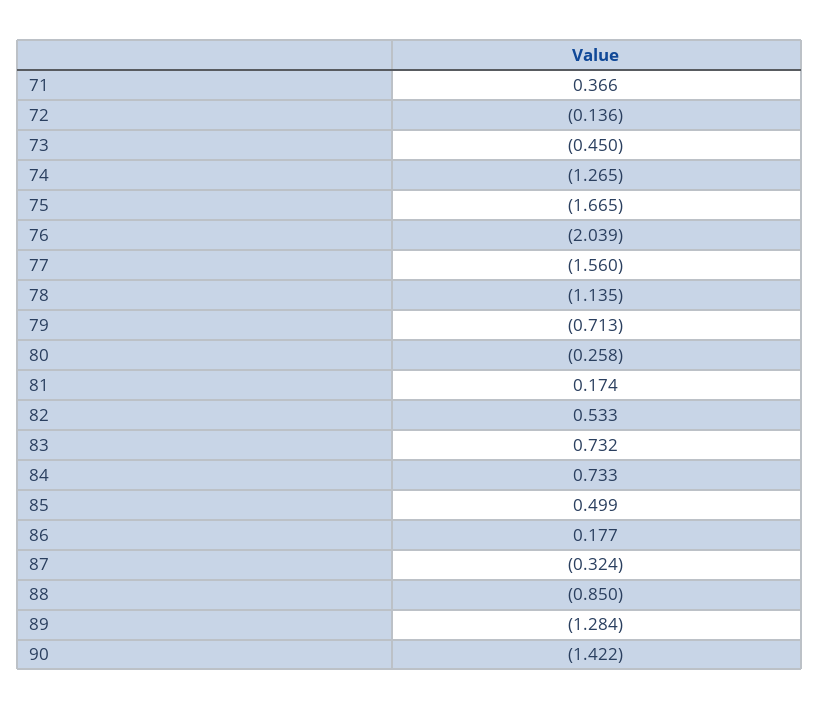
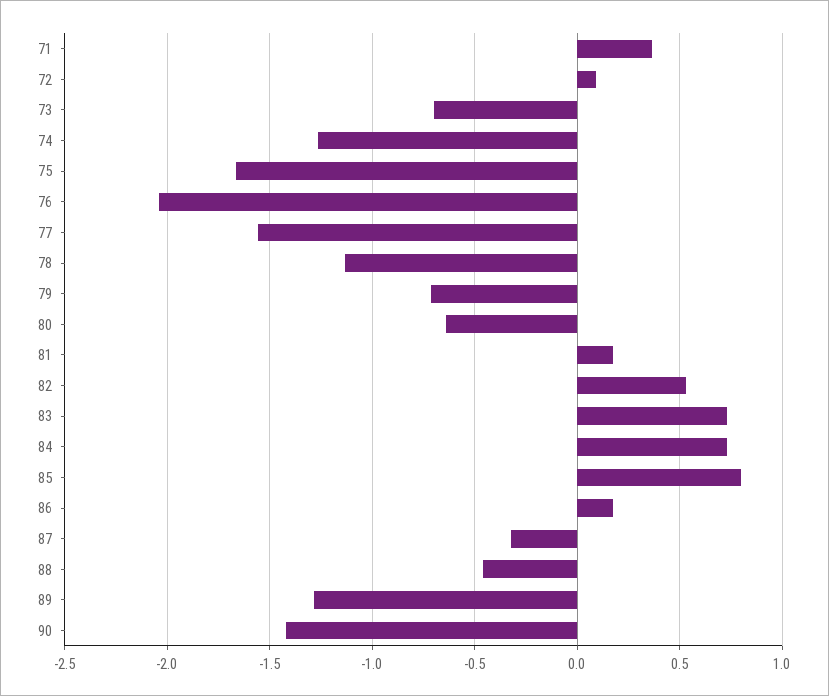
  {
    "71": 0.366,
-   "72": -0.136,
+   "72": 0.1,
-   "73": -0.45,
+   "73": -0.7,
    "74": -1.265,
    "75": -1.665,
    "76": -2.039,
    "77": -1.56,
    "78": -1.135,
    "79": -0.713,
-   "80": -0.258,
+   "80": -0.65,
    "81": 0.174,
    "82": 0.533,
    "83": 0.732,
    "84": 0.733,
-   "85": 0.499,
+   "85": 0.8,
    "86": 0.177,
    "87": -0.324,
-   "88": -0.85,
+   "88": -0.45,
    "89": -1.284,
    "90": -1.422
  }

